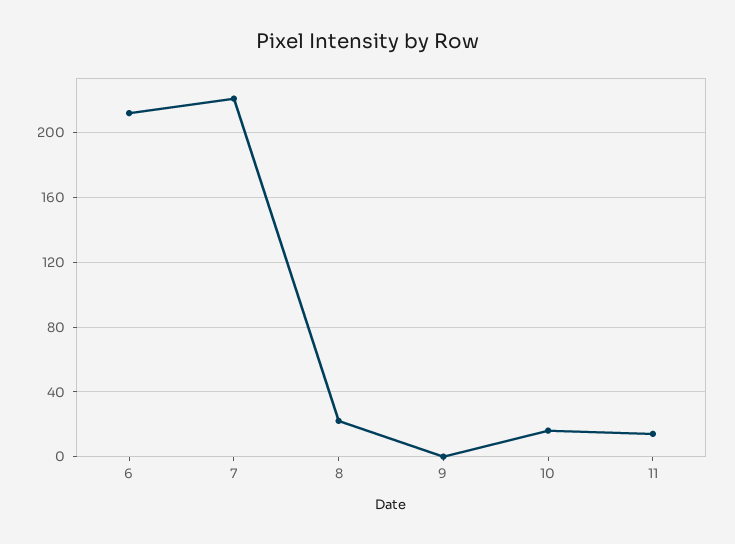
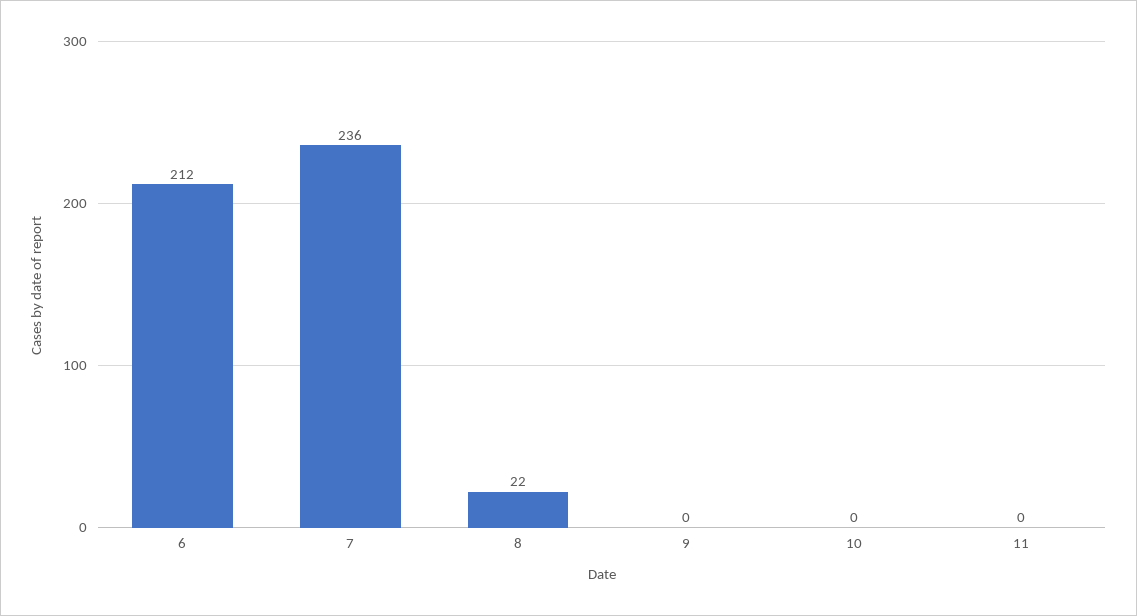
  {
    "6": 212,
-   "7": 220,
+   "7": 236,
    "8": 22,
    "9": 0,
-   "10": 15,
+   "10": 0,
-   "11": 15
+   "11": 0
  }

